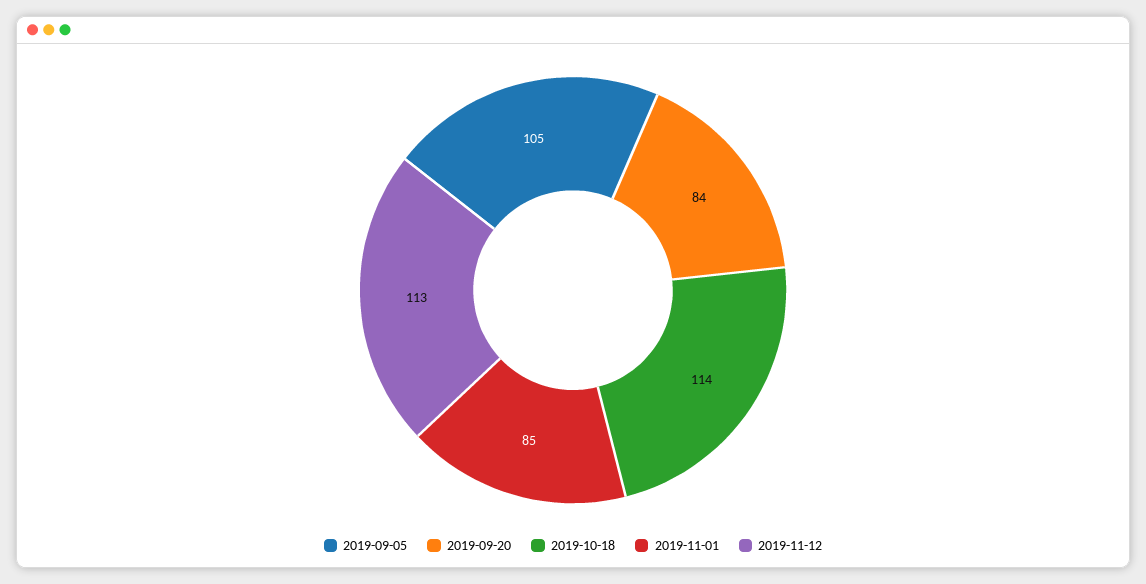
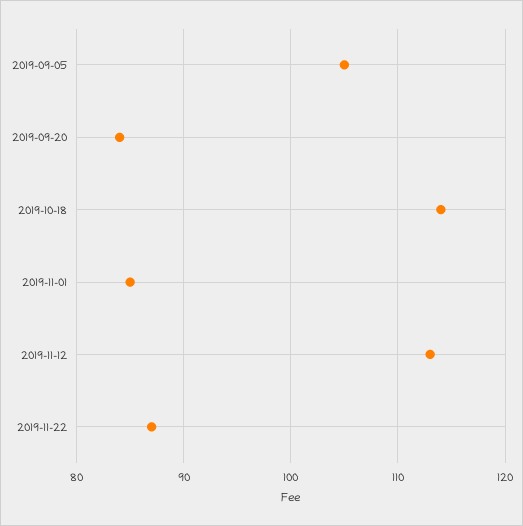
  {
    "2019-09-05": 105,
    "2019-09-20": 84,
    "2019-10-18": 114,
    "2019-11-01": 85,
-   "2019-11-12": 113
+   "2019-11-12": 113,
+   "2019-11-22": 87
  }

